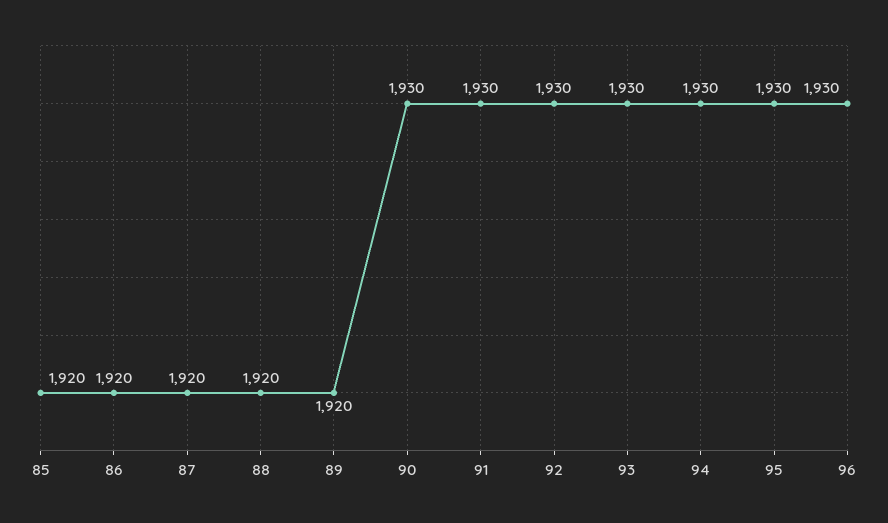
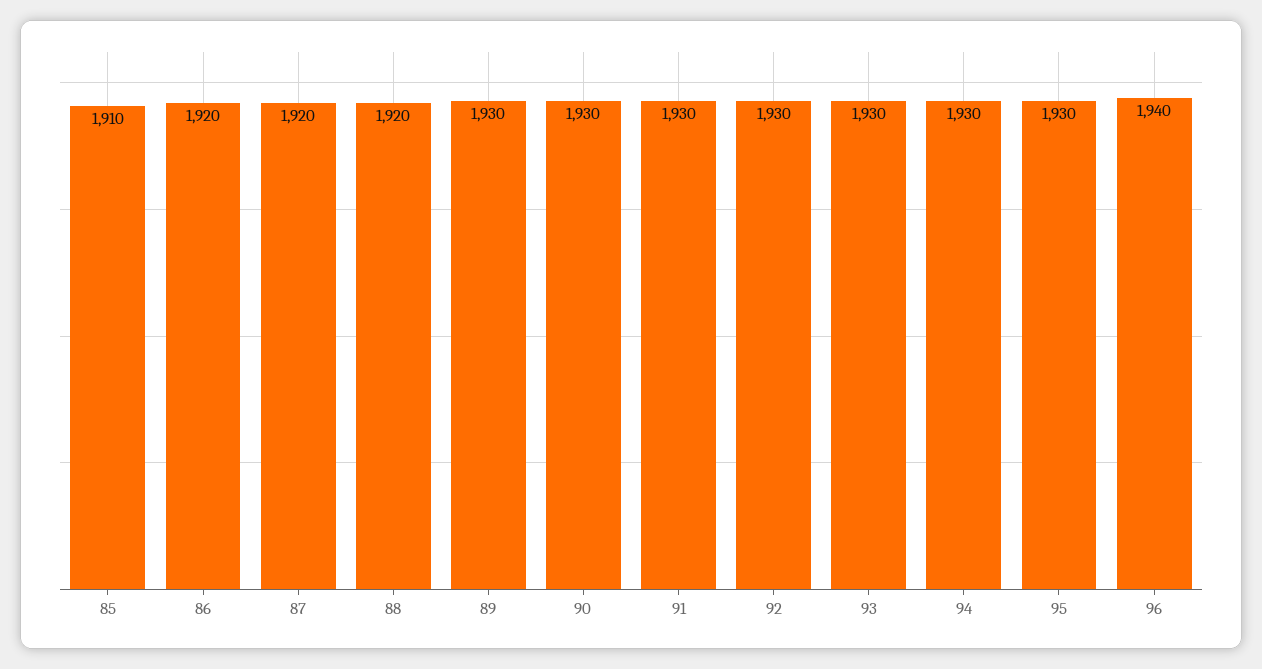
  {
-   "85": 1920,
+   "85": 1910,
    "86": 1920,
    "87": 1920,
    "88": 1920,
-   "89": 1920,
+   "89": 1930,
    "90": 1930,
    "91": 1930,
    "92": 1930,
    "93": 1930,
    "94": 1930,
    "95": 1930,
-   "96": 1930
+   "96": 1940
  }

